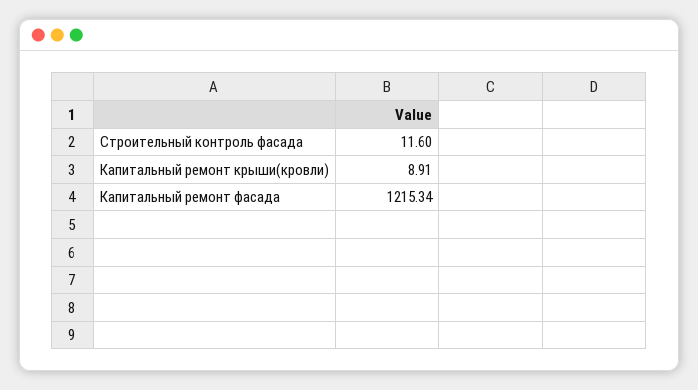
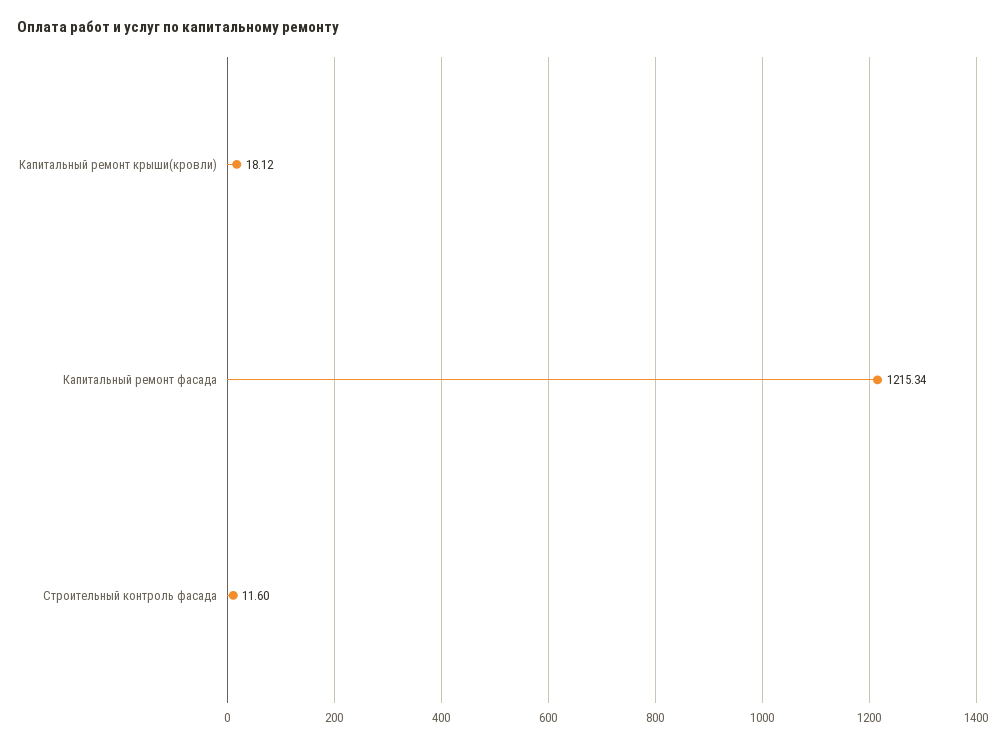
  {
    "Строительный контроль фасада": 11.6,
-   "Капитальный ремонт крыши(кровли)": 8.91,
+   "Капитальный ремонт крыши(кровли)": 18.12,
    "Капитальный ремонт фасада": 1215.34
  }

